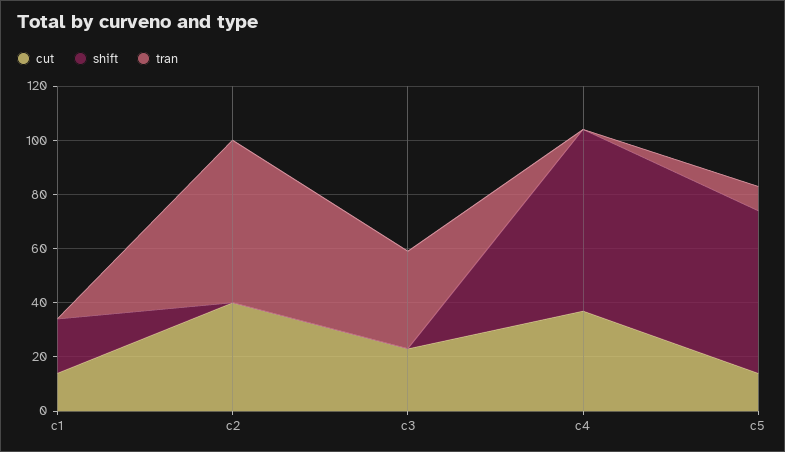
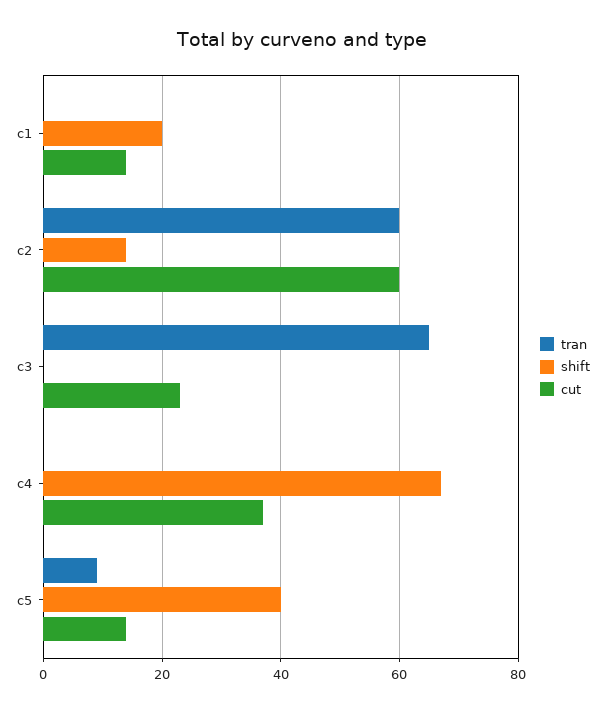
  {
    "cut": {
      "c1": 15,
-     "c2": 40,
+     "c2": 60,
      "c3": 25,
      "c4": 35,
      "c5": 15
    },
    "shift": {
      "c1": 20,
-     "c2": 0,
+     "c2": 15,
      "c3": 0,
      "c4": 65,
-     "c5": 60
+     "c5": 40
    },
    "tran": {
      "c1": 0,
      "c2": 60,
-     "c3": 35,
+     "c3": 65,
      "c4": 0,
      "c5": 10
    }
  }

